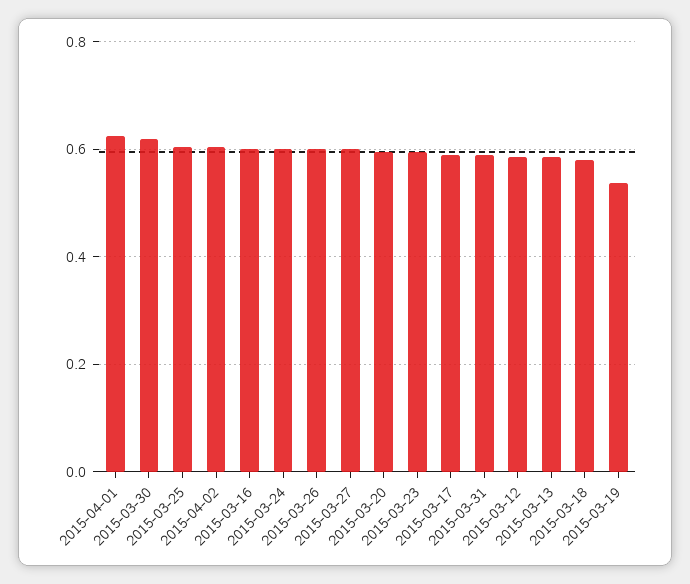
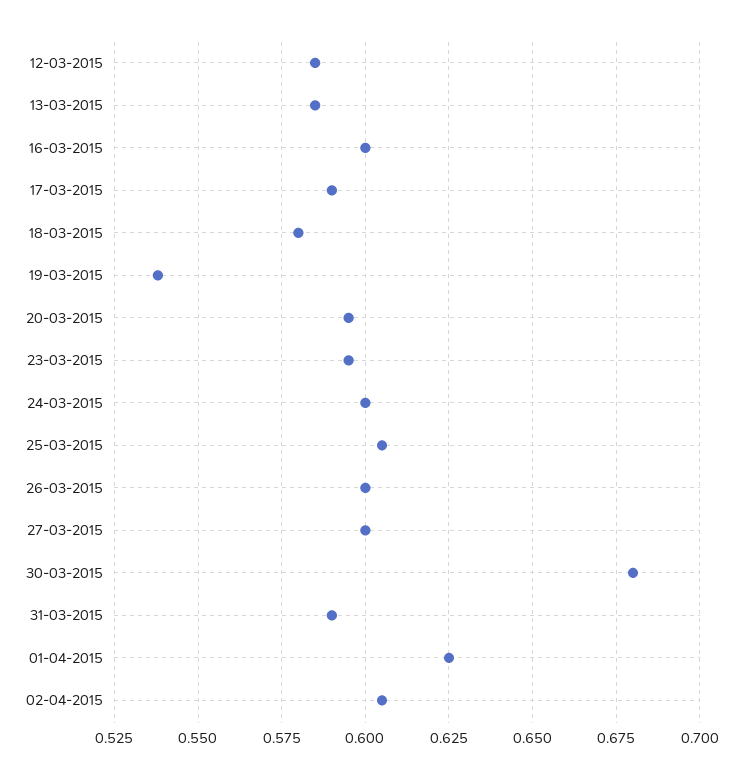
  {
    "2015-04-01": 0.625,
-   "2015-03-30": 0.62,
+   "2015-03-30": 0.68,
    "2015-03-25": 0.605,
    "2015-04-02": 0.605,
    "2015-03-16": 0.6,
    "2015-03-24": 0.6,
    "2015-03-26": 0.6,
    "2015-03-27": 0.6,
    "2015-03-20": 0.595,
    "2015-03-23": 0.595,
    "2015-03-17": 0.59,
    "2015-03-31": 0.59,
    "2015-03-12": 0.585,
    "2015-03-13": 0.585,
    "2015-03-18": 0.58,
    "2015-03-19": 0.54
  }

